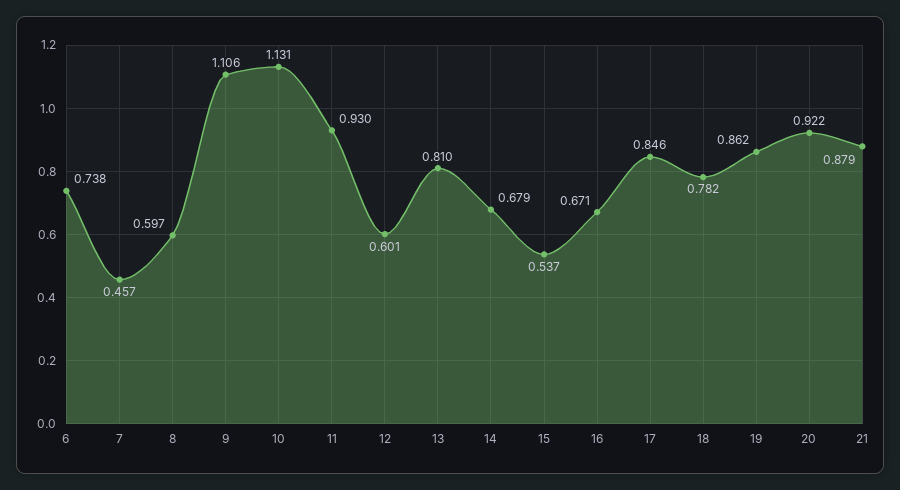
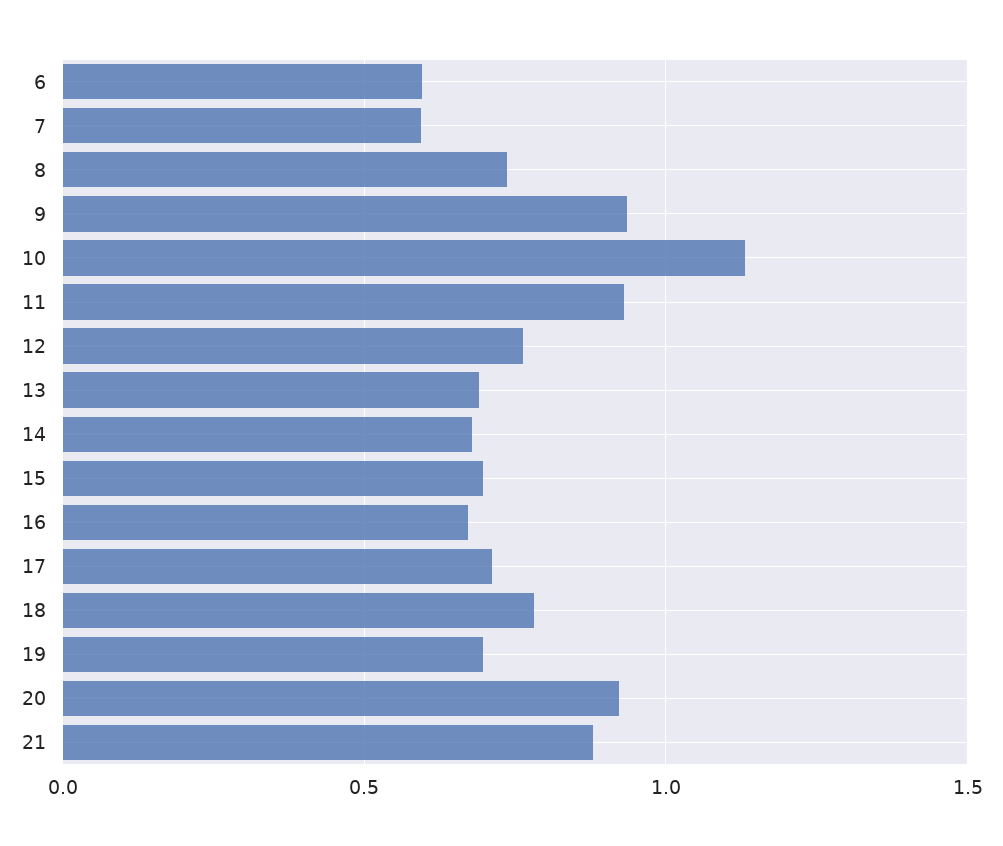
  {
-   "6": 0.738,
+   "6": 0.6,
-   "7": 0.457,
+   "7": 0.6,
-   "8": 0.597,
+   "8": 0.75,
-   "9": 1.106,
+   "9": 0.95,
    "10": 1.131,
    "11": 0.93,
-   "12": 0.601,
+   "12": 0.75,
-   "13": 0.81,
+   "13": 0.7,
    "14": 0.679,
-   "15": 0.537,
+   "15": 0.7,
    "16": 0.671,
-   "17": 0.846,
+   "17": 0.7,
    "18": 0.782,
-   "19": 0.862,
+   "19": 0.7,
    "20": 0.922,
    "21": 0.879
  }

